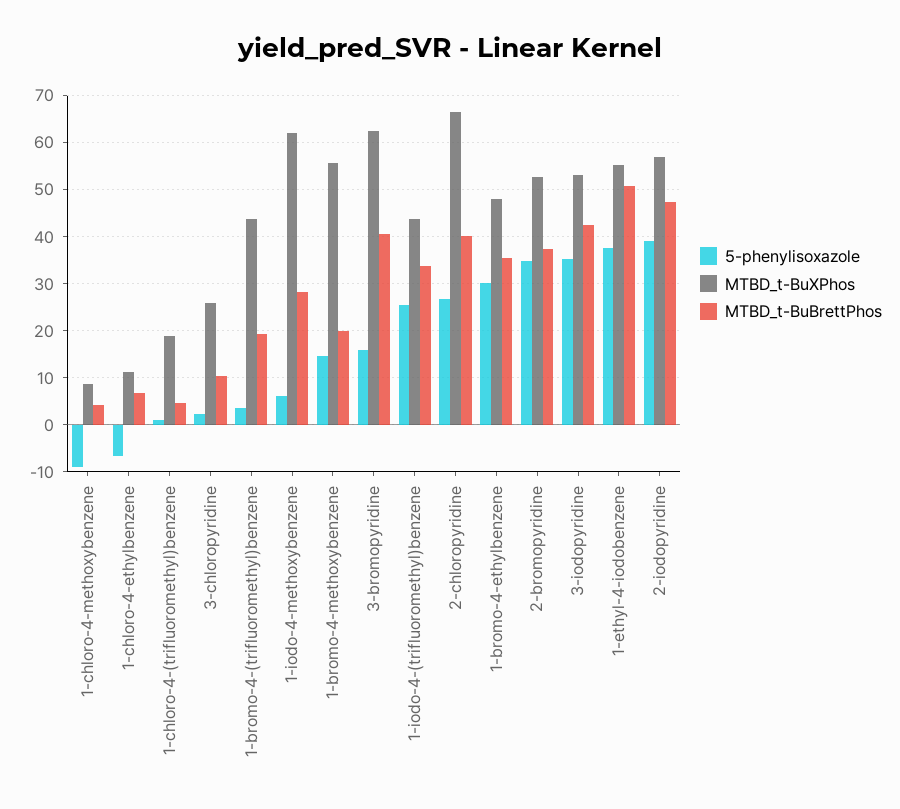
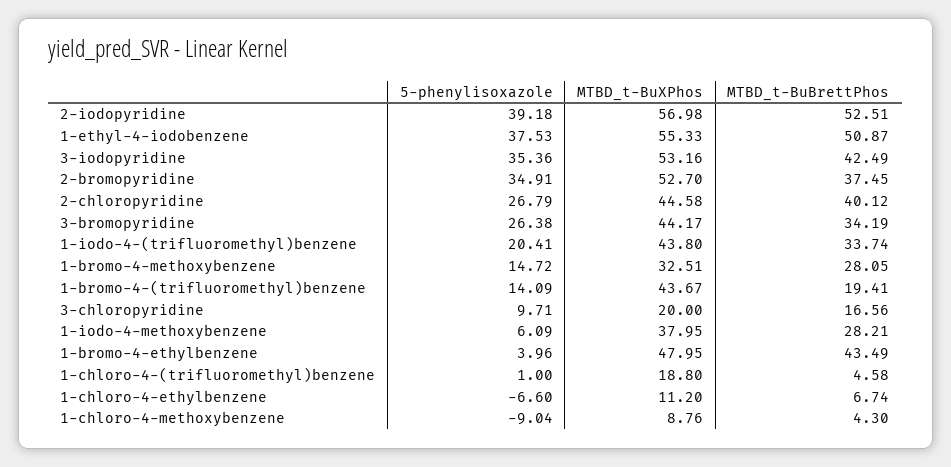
  {
    "5-phenylisoxazole": {
      "1-chloro-4-methoxybenzene": -9.04,
      "1-chloro-4-ethylbenzene": -6.6,
      "1-chloro-4-(trifluoromethyl)benzene": 1,
-     "3-chloropyridine": 2,
+     "3-chloropyridine": 9.71,
-     "1-bromo-4-(trifluoromethyl)benzene": 4,
+     "1-bromo-4-(trifluoromethyl)benzene": 14.09,
      "1-iodo-4-methoxybenzene": 6.09,
      "1-bromo-4-methoxybenzene": 14.72,
-     "3-bromopyridine": 16,
+     "3-bromopyridine": 26.38,
-     "1-iodo-4-(trifluoromethyl)benzene": 26,
+     "1-iodo-4-(trifluoromethyl)benzene": 20.41,
      "2-chloropyridine": 26.79,
-     "1-bromo-4-ethylbenzene": 30,
+     "1-bromo-4-ethylbenzene": 3.96,
      "2-bromopyridine": 34.91,
      "3-iodopyridine": 35.36,
      "1-ethyl-4-iodobenzene": 37.53,
      "2-iodopyridine": 39.18
    },
    "MTBD_t-BuXPhos": {
      "1-chloro-4-methoxybenzene": 8.76,
      "1-chloro-4-ethylbenzene": 11.2,
      "1-chloro-4-(trifluoromethyl)benzene": 18.8,
-     "3-chloropyridine": 26,
+     "3-chloropyridine": 20,
      "1-bromo-4-(trifluoromethyl)benzene": 43.67,
-     "1-iodo-4-methoxybenzene": 62,
+     "1-iodo-4-methoxybenzene": 37.95,
-     "1-bromo-4-methoxybenzene": 56,
+     "1-bromo-4-methoxybenzene": 32.51,
-     "3-bromopyridine": 62,
+     "3-bromopyridine": 44.17,
      "1-iodo-4-(trifluoromethyl)benzene": 43.8,
-     "2-chloropyridine": 66,
+     "2-chloropyridine": 44.58,
      "1-bromo-4-ethylbenzene": 47.95,
      "2-bromopyridine": 52.7,
      "3-iodopyridine": 53.16,
      "1-ethyl-4-iodobenzene": 55.33,
      "2-iodopyridine": 56.98
    },
    "MTBD_t-BuBrettPhos": {
      "1-chloro-4-methoxybenzene": 4.3,
      "1-chloro-4-ethylbenzene": 6.74,
      "1-chloro-4-(trifluoromethyl)benzene": 4.58,
-     "3-chloropyridine": 10,
+     "3-chloropyridine": 16.56,
      "1-bromo-4-(trifluoromethyl)benzene": 19.41,
      "1-iodo-4-methoxybenzene": 28.21,
-     "1-bromo-4-methoxybenzene": 20,
+     "1-bromo-4-methoxybenzene": 28.05,
-     "3-bromopyridine": 40,
+     "3-bromopyridine": 34.19,
      "1-iodo-4-(trifluoromethyl)benzene": 33.74,
      "2-chloropyridine": 40.12,
-     "1-bromo-4-ethylbenzene": 36,
+     "1-bromo-4-ethylbenzene": 43.49,
      "2-bromopyridine": 37.45,
      "3-iodopyridine": 42.49,
      "1-ethyl-4-iodobenzene": 50.87,
-     "2-iodopyridine": 48
+     "2-iodopyridine": 52.51
    }
  }

